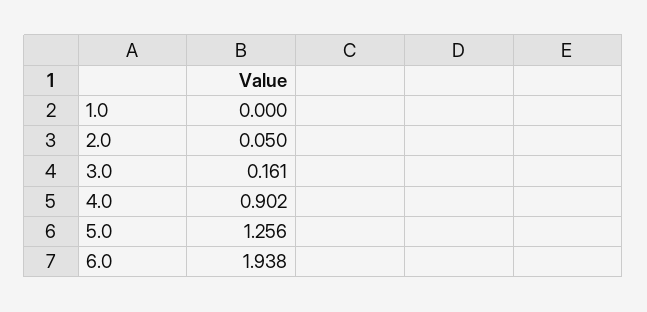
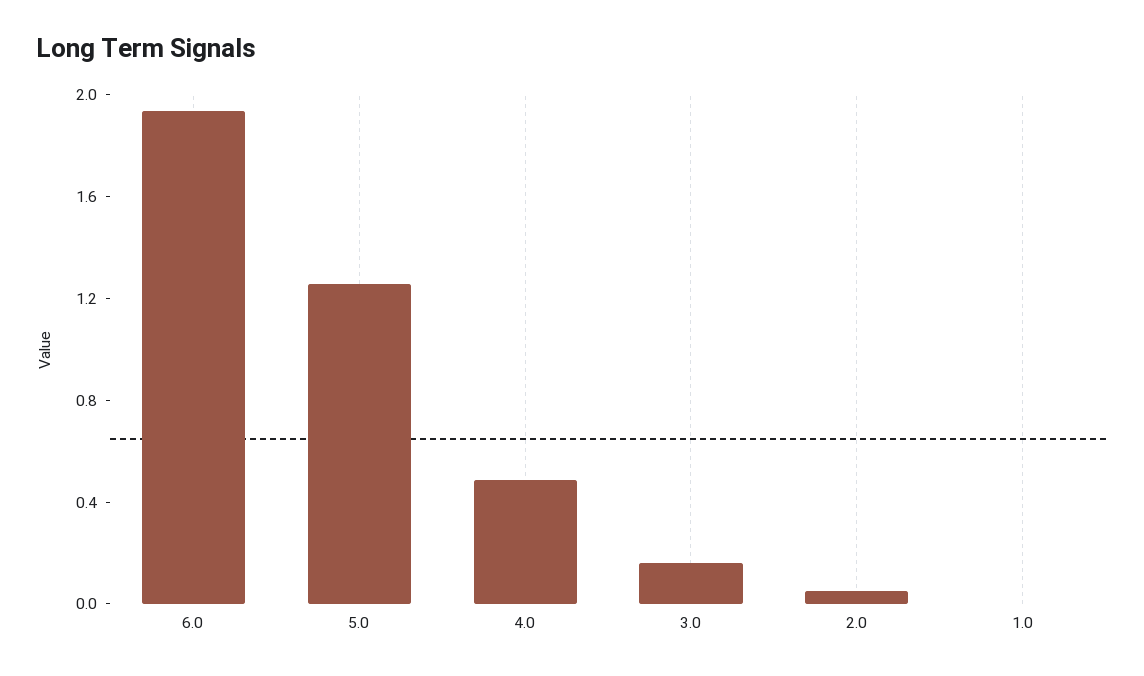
  {
    "1.0": 0,
    "2.0": 0.05,
    "3.0": 0.161,
-   "4.0": 0.902,
+   "4.0": 0.5,
    "5.0": 1.256,
    "6.0": 1.938
  }

